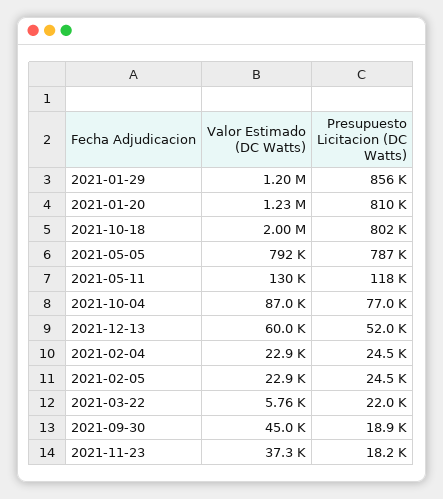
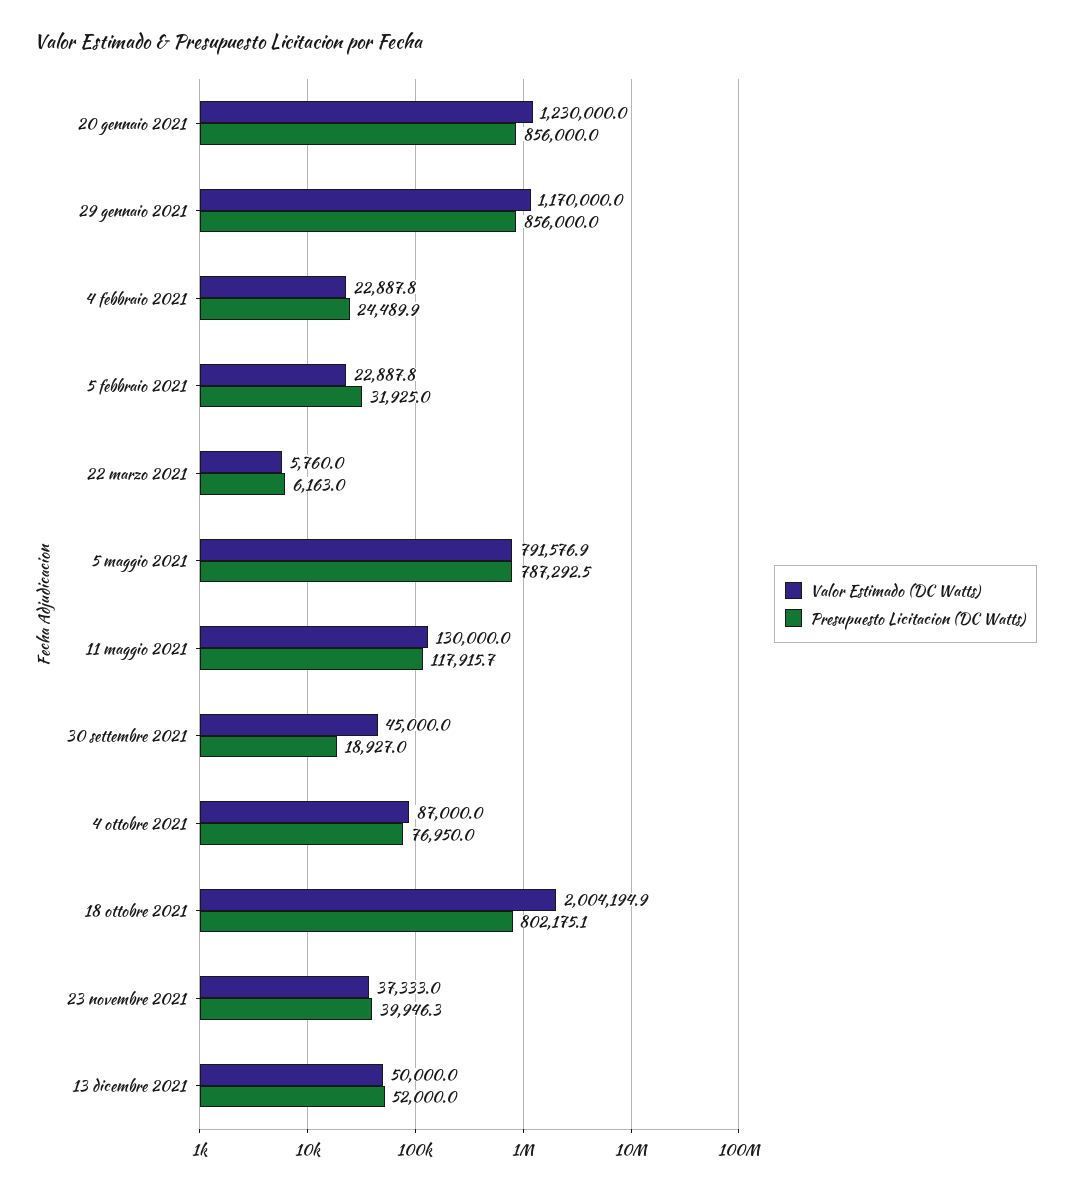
  {
    "Valor Estimado (DC Watts)": {
-     "2021-01-29": 1200000,
+     "2021-01-29": 1170000,
      "2021-01-20": 1230000,
      "2021-10-18": 2004194.9,
      "2021-05-05": 791576.9,
      "2021-05-11": 130000,
      "2021-10-04": 87000,
-     "2021-12-13": 60000,
+     "2021-12-13": 50000,
      "2021-02-04": 22887.8,
      "2021-02-05": 22887.8,
      "2021-03-22": 5760,
      "2021-09-30": 45000,
      "2021-11-23": 37333
    },
    "Presupuesto Licitacion (DC Watts)": {
      "2021-01-29": 856000,
-     "2021-01-20": 810000,
+     "2021-01-20": 856000,
      "2021-10-18": 802175.1,
      "2021-05-05": 787292.5,
      "2021-05-11": 117915.7,
      "2021-10-04": 76950,
      "2021-12-13": 52000,
      "2021-02-04": 24489.9,
-     "2021-02-05": 24500,
+     "2021-02-05": 31925,
-     "2021-03-22": 22000,
+     "2021-03-22": 6163,
      "2021-09-30": 18927,
-     "2021-11-23": 18200
+     "2021-11-23": 39946.3
    }
  }

